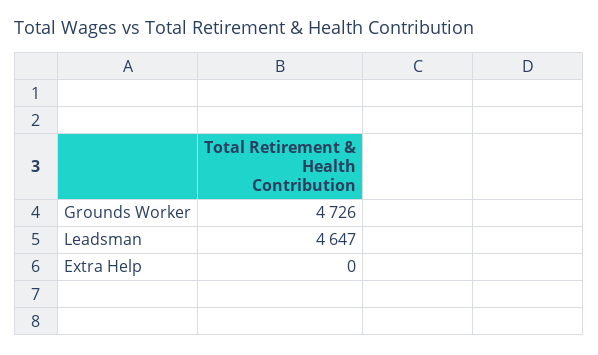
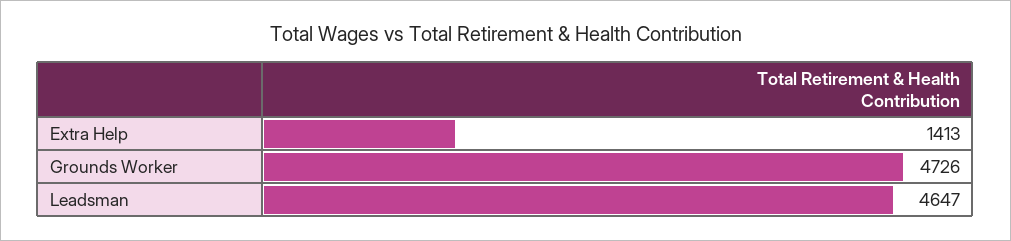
  {
    "Grounds Worker": 4726,
    "Leadsman": 4647,
-   "Extra Help": 0
+   "Extra Help": 1413
  }

